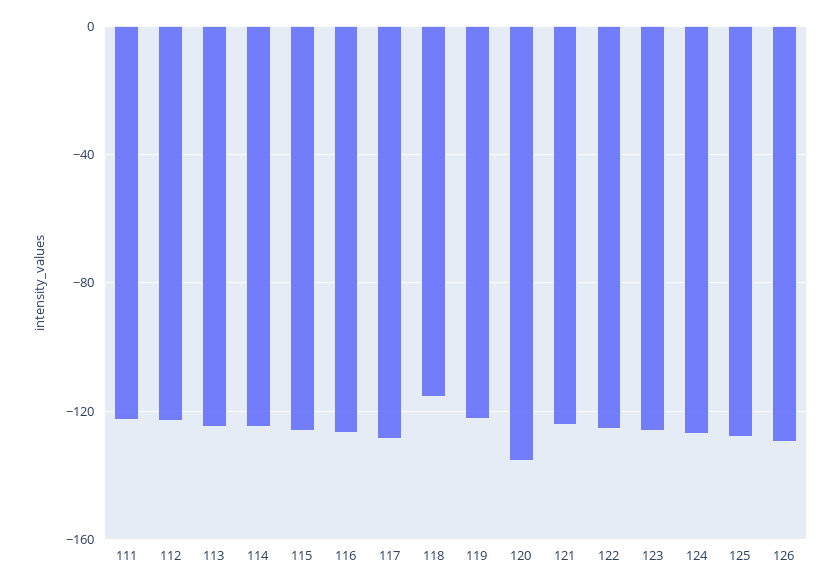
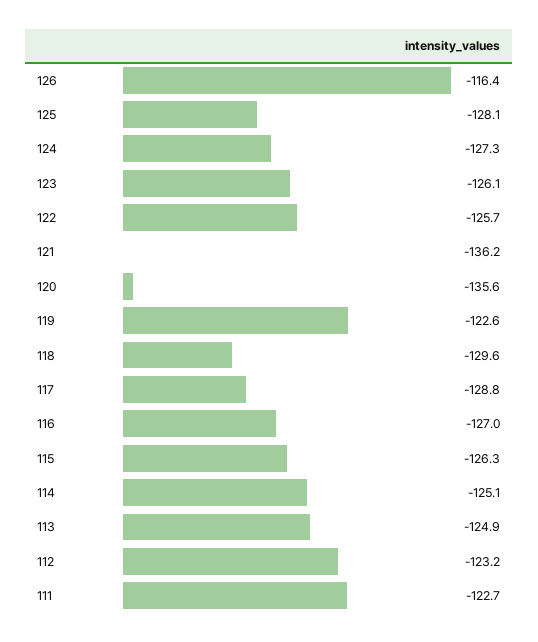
  {
    "111": -122.7,
    "112": -123.2,
    "113": -124.9,
    "114": -125.1,
    "115": -126.3,
    "116": -127,
    "117": -128.8,
-   "118": -115,
+   "118": -129.6,
    "119": -122.6,
    "120": -135.6,
-   "121": -125,
+   "121": -136.2,
    "122": -125.7,
    "123": -126.1,
    "124": -127.3,
    "125": -128.1,
-   "126": -130
+   "126": -116.4
  }

